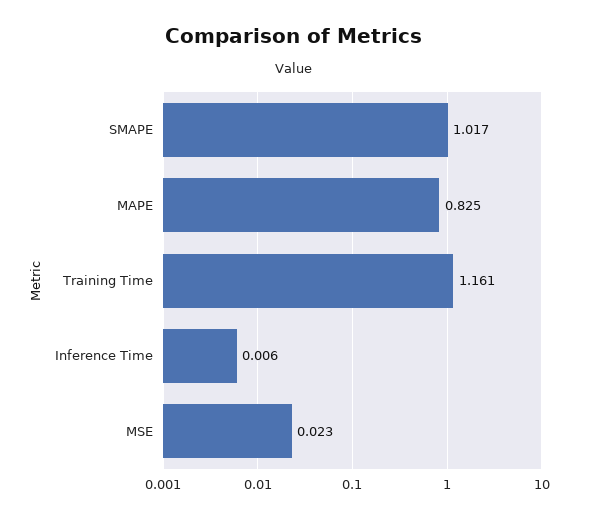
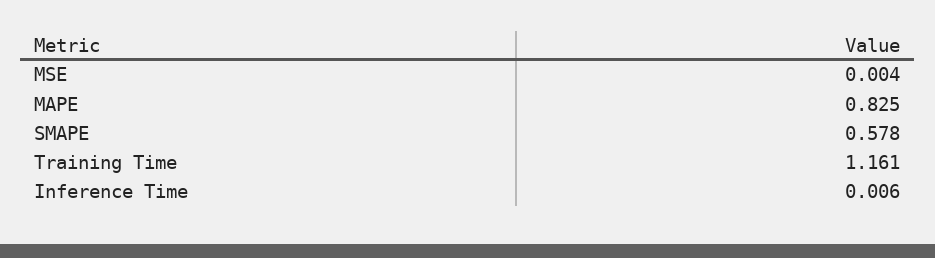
  {
-   "SMAPE": 1.017,
+   "SMAPE": 0.578,
    "MAPE": 0.825,
    "Training Time": 1.161,
    "Inference Time": 0.006,
-   "MSE": 0.023
+   "MSE": 0.004
  }

